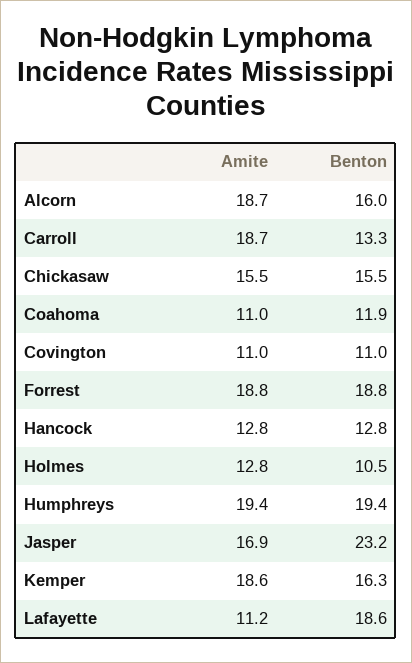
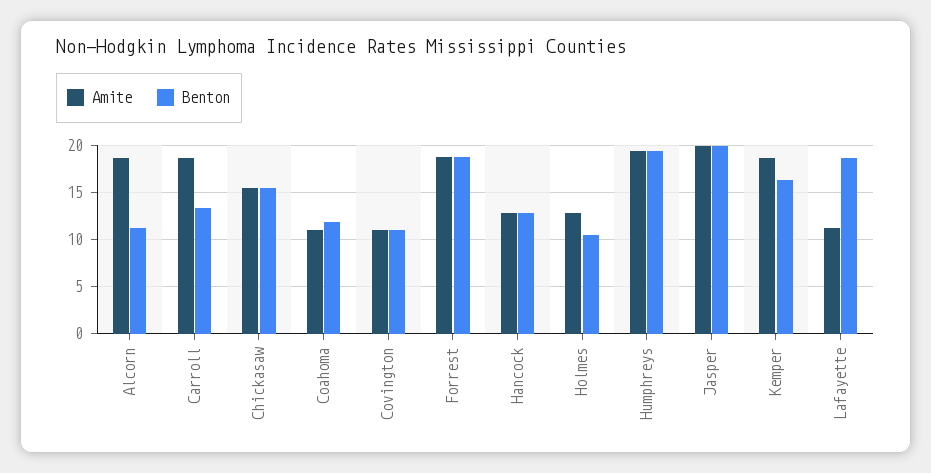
  {
    "Amite": {
      "Alcorn": 18.7,
      "Carroll": 18.7,
      "Chickasaw": 15.5,
      "Coahoma": 11,
      "Covington": 11,
      "Forrest": 18.8,
      "Hancock": 12.8,
      "Holmes": 12.8,
      "Humphreys": 19.4,
-     "Jasper": 16.9,
+     "Jasper": 20,
      "Kemper": 18.6,
      "Lafayette": 11.2
    },
    "Benton": {
-     "Alcorn": 16,
+     "Alcorn": 11,
      "Carroll": 13.3,
      "Chickasaw": 15.5,
      "Coahoma": 11.9,
      "Covington": 11,
      "Forrest": 18.8,
      "Hancock": 12.8,
      "Holmes": 10.5,
      "Humphreys": 19.4,
-     "Jasper": 23.2,
+     "Jasper": 20,
      "Kemper": 16.3,
      "Lafayette": 18.6
    }
  }

